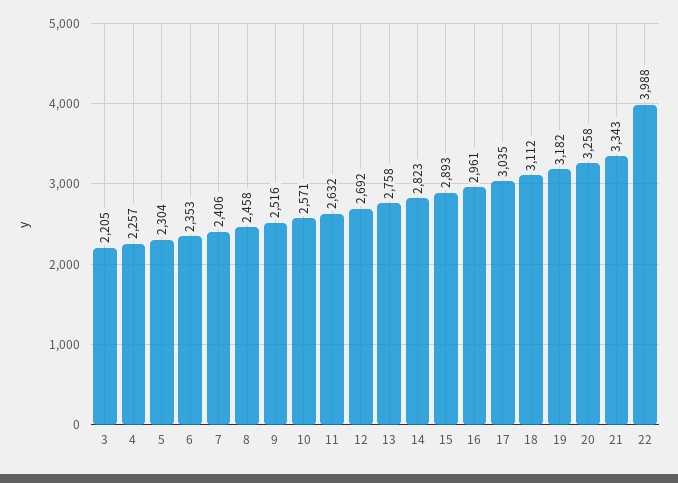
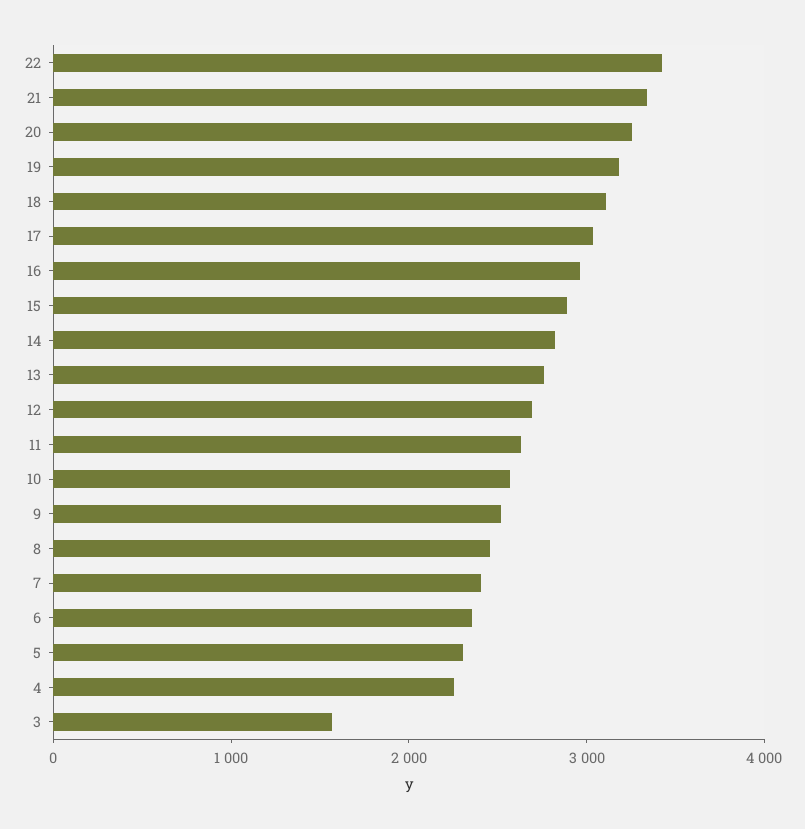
  {
-   "3": 2205,
+   "3": 1600,
    "4": 2257,
    "5": 2304,
    "6": 2353,
    "7": 2406,
    "8": 2458,
    "9": 2516,
    "10": 2571,
    "11": 2632,
    "12": 2692,
    "13": 2758,
    "14": 2823,
    "15": 2893,
    "16": 2961,
    "17": 3035,
    "18": 3112,
    "19": 3182,
    "20": 3258,
    "21": 3343,
-   "22": 3988
+   "22": 3400
  }

